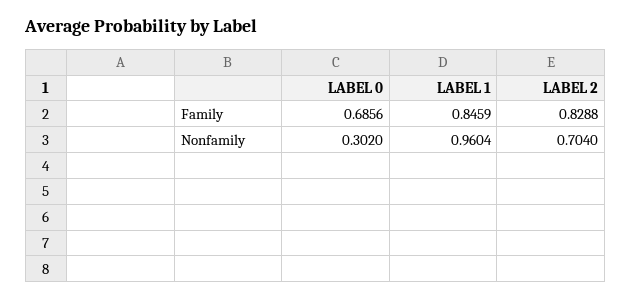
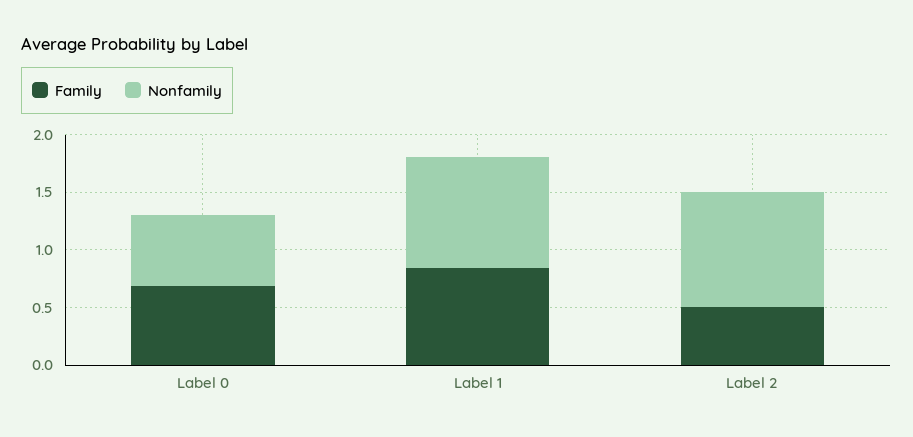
  {
    "Family": {
      "LABEL 0": 0.6856,
      "LABEL 1": 0.8459,
-     "LABEL 2": 0.8288
+     "LABEL 2": 0.5
    },
    "Nonfamily": {
-     "LABEL 0": 0.302,
+     "LABEL 0": 0.6,
      "LABEL 1": 0.9604,
-     "LABEL 2": 0.704
+     "LABEL 2": 1
    }
  }

